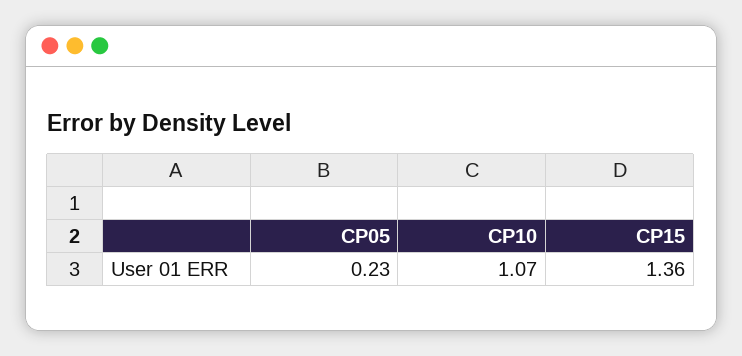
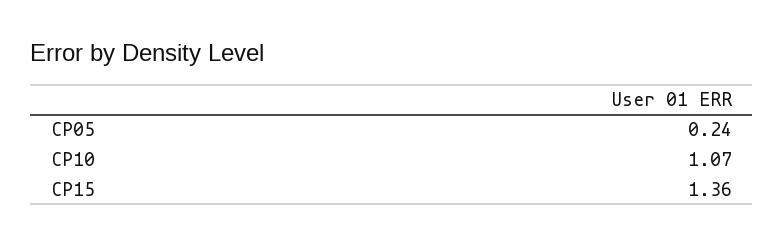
  {
-   "CP05": 0.23,
+   "CP05": 0.24,
    "CP10": 1.07,
    "CP15": 1.36
  }

